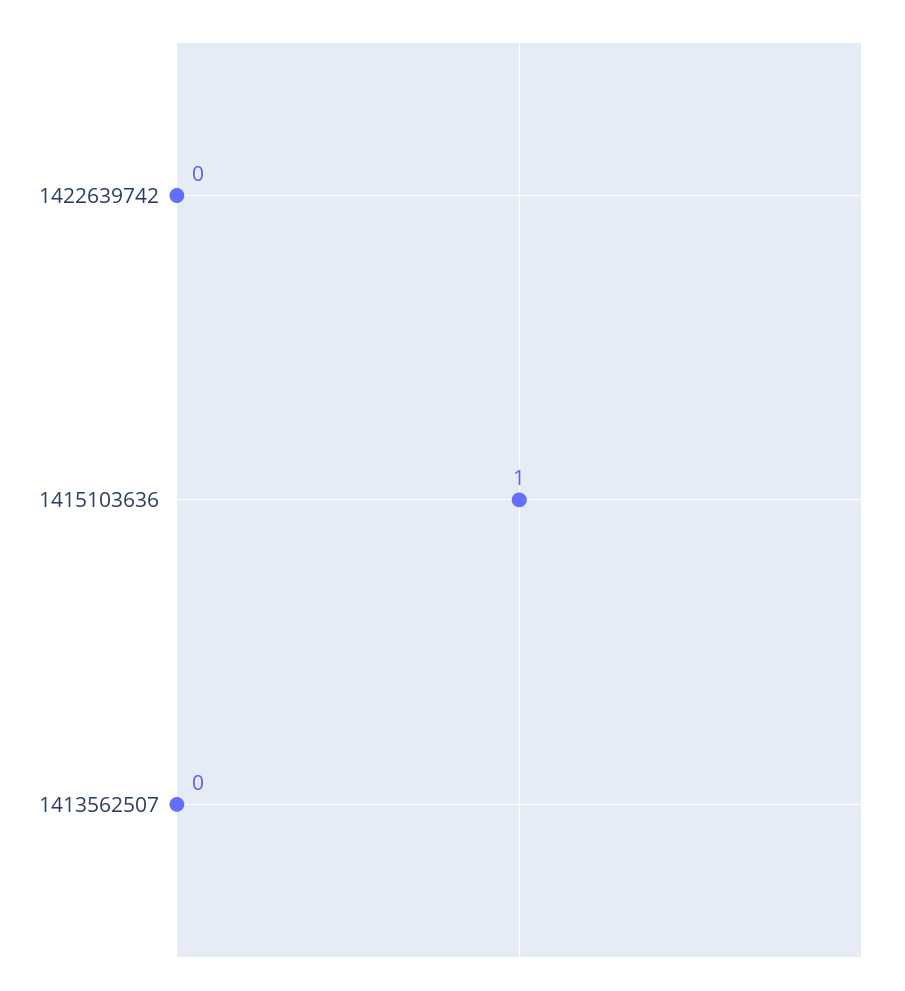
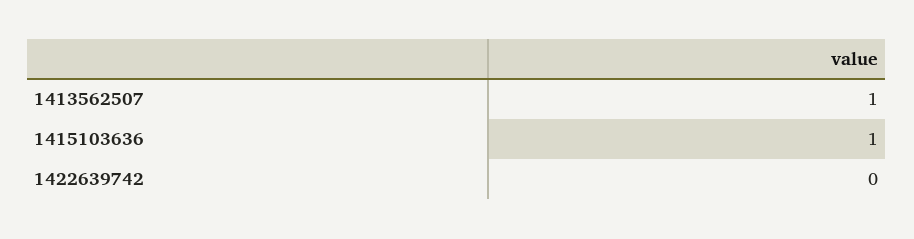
  {
    "1422639742": 0,
    "1415103636": 1,
-   "1413562507": 0
+   "1413562507": 1
  }

